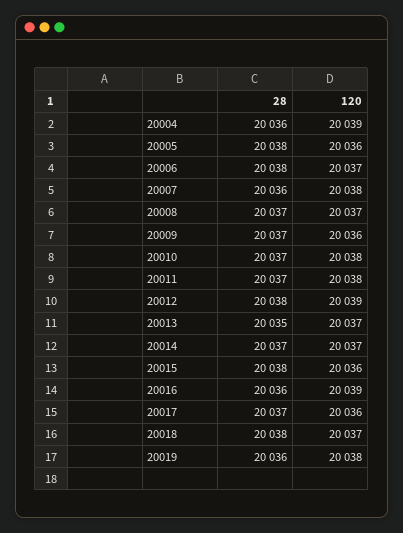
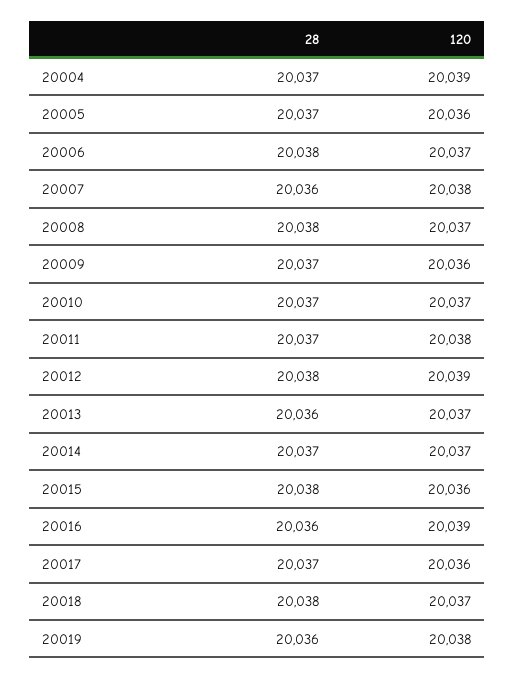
  {
    "28": {
-     "20004": 20036,
+     "20004": 20037,
-     "20005": 20038,
+     "20005": 20037,
      "20006": 20038,
      "20007": 20036,
-     "20008": 20037,
+     "20008": 20038,
      "20009": 20037,
      "20010": 20037,
      "20011": 20037,
      "20012": 20038,
-     "20013": 20035,
+     "20013": 20036,
      "20014": 20037,
      "20015": 20038,
      "20016": 20036,
      "20017": 20037,
      "20018": 20038,
      "20019": 20036
    },
    "120": {
      "20004": 20039,
      "20005": 20036,
      "20006": 20037,
      "20007": 20038,
      "20008": 20037,
      "20009": 20036,
-     "20010": 20038,
+     "20010": 20037,
      "20011": 20038,
      "20012": 20039,
      "20013": 20037,
      "20014": 20037,
      "20015": 20036,
      "20016": 20039,
      "20017": 20036,
      "20018": 20037,
      "20019": 20038
    }
  }

